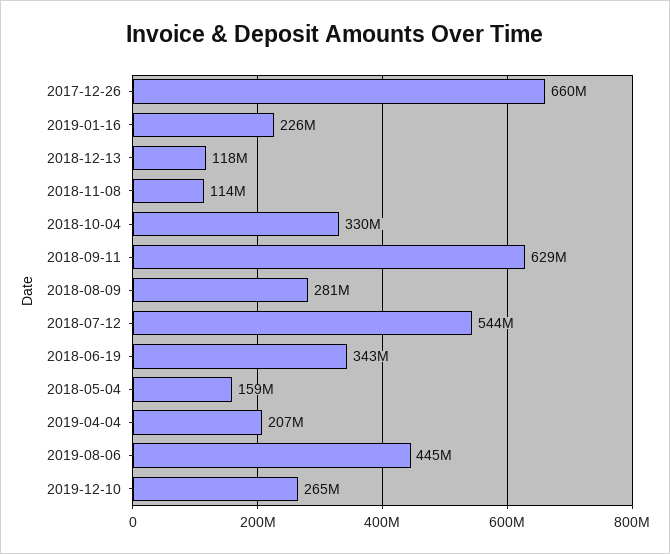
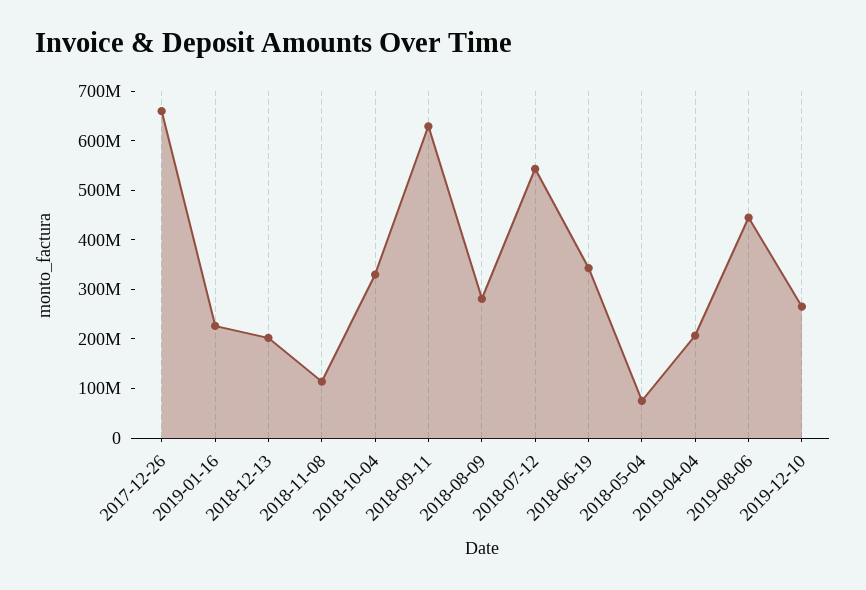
  {
    "2017-12-26": 660000000,
    "2019-01-16": 226000000,
-   "2018-12-13": 118000000,
+   "2018-12-13": 200000000,
    "2018-11-08": 114000000,
    "2018-10-04": 330000000,
    "2018-09-11": 629000000,
    "2018-08-09": 281000000,
    "2018-07-12": 544000000,
    "2018-06-19": 343000000,
-   "2018-05-04": 159000000,
+   "2018-05-04": 80000000,
    "2019-04-04": 207000000,
    "2019-08-06": 445000000,
    "2019-12-10": 265000000
  }

